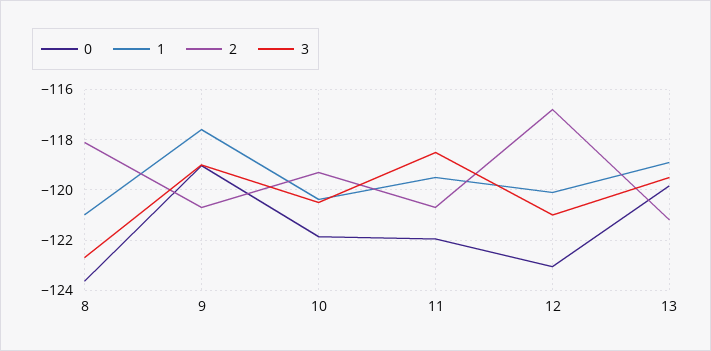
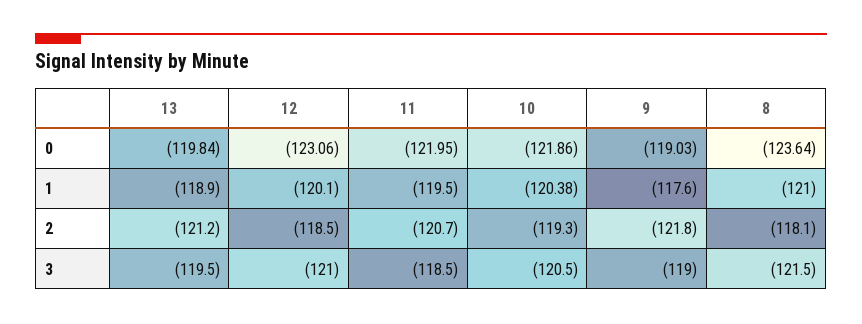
  {
    "0": {
      "8": -123.64,
      "9": -119.03,
      "10": -121.86,
      "11": -121.95,
      "12": -123.06,
      "13": -119.84
    },
    "1": {
      "8": -121,
      "9": -117.6,
      "10": -120.38,
      "11": -119.5,
      "12": -120.1,
      "13": -118.9
    },
    "2": {
      "8": -118.1,
-     "9": -120.75,
+     "9": -121.8,
      "10": -119.3,
      "11": -120.7,
-     "12": -116.75,
+     "12": -118.5,
      "13": -121.2
    },
    "3": {
-     "8": -122.75,
+     "8": -121.5,
      "9": -119,
      "10": -120.5,
      "11": -118.5,
      "12": -121,
      "13": -119.5
    }
  }

